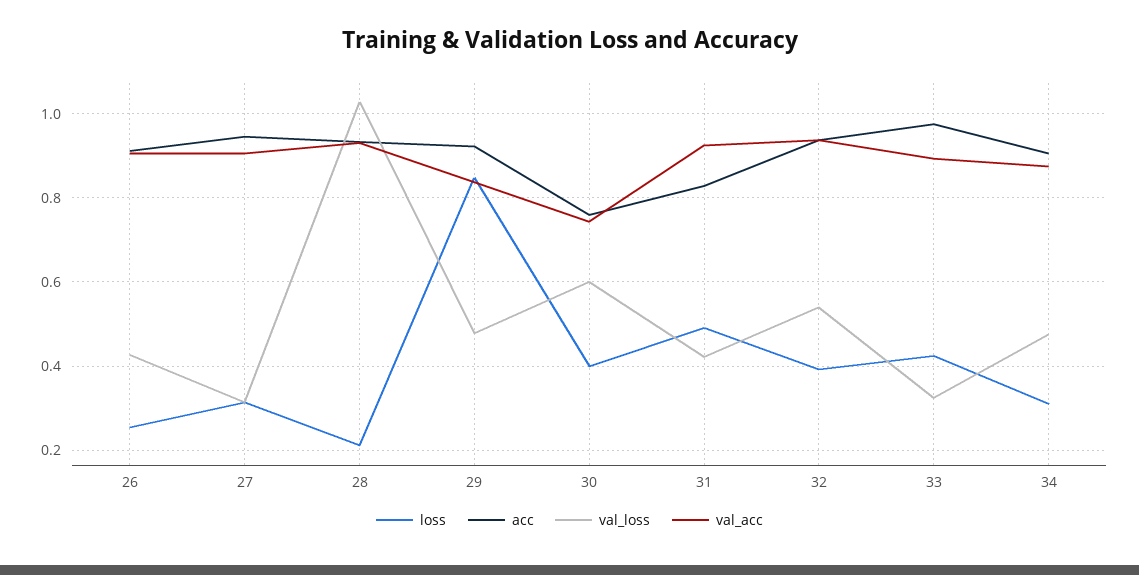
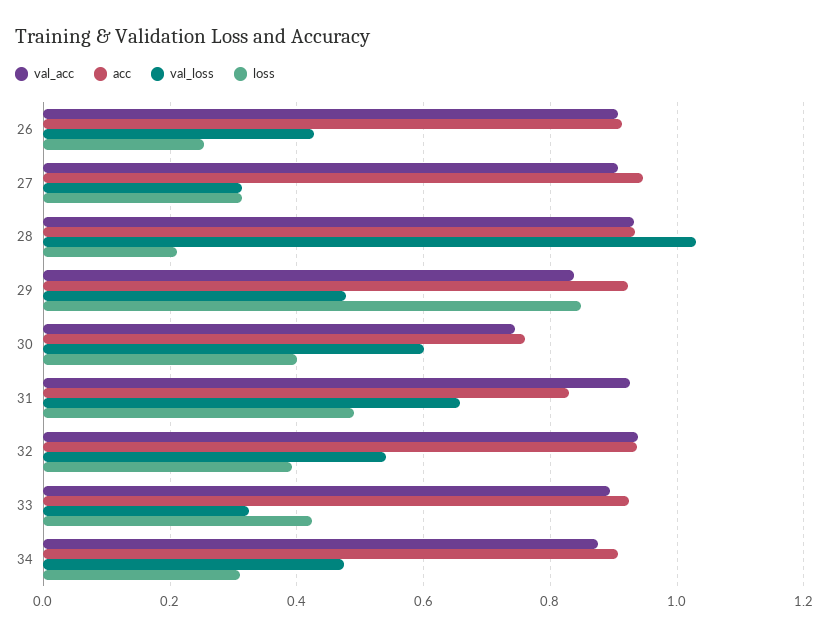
  {
    "loss": {
      "26": 0.26,
      "27": 0.32,
      "28": 0.22,
      "29": 0.84,
      "30": 0.4,
      "31": 0.5,
      "32": 0.4,
      "33": 0.42,
      "34": 0.32
    },
    "acc": {
      "26": 0.92,
      "27": 0.94,
      "28": 0.94,
      "29": 0.92,
      "30": 0.76,
      "31": 0.82,
      "32": 0.94,
-     "33": 0.98,
+     "33": 0.92,
      "34": 0.9
    },
    "val_loss": {
      "26": 0.42,
      "27": 0.32,
      "28": 1.02,
      "29": 0.48,
      "30": 0.6,
-     "31": 0.42,
+     "31": 0.66,
      "32": 0.54,
      "33": 0.32,
      "34": 0.48
    },
    "val_acc": {
      "26": 0.9,
      "27": 0.9,
      "28": 0.94,
      "29": 0.84,
      "30": 0.74,
      "31": 0.92,
      "32": 0.94,
      "33": 0.9,
      "34": 0.88
    }
  }

